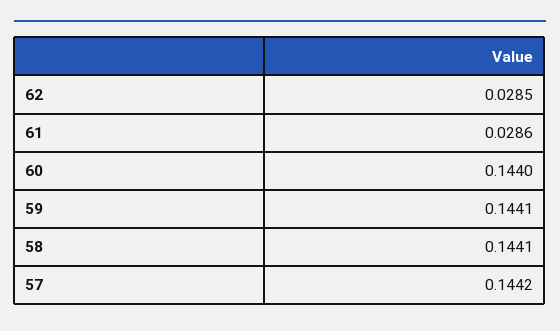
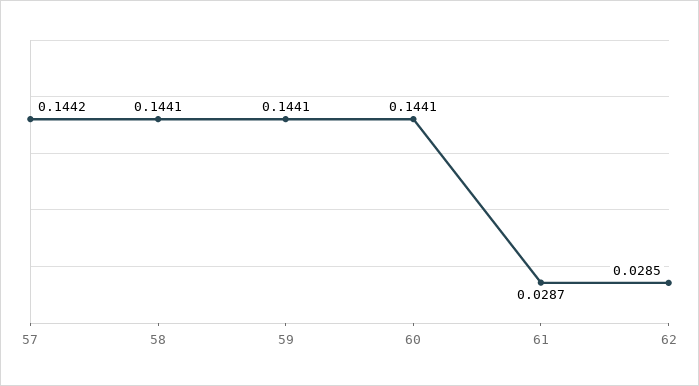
  {
    "62": 0.0285,
-   "61": 0.0286,
+   "61": 0.0287,
-   "60": 0.144,
+   "60": 0.1441,
    "59": 0.1441,
    "58": 0.1441,
    "57": 0.1442
  }

